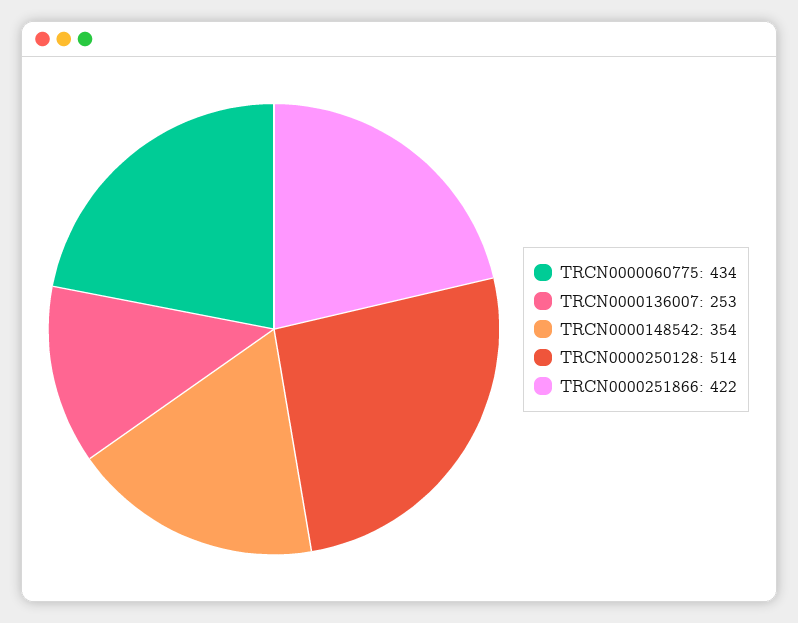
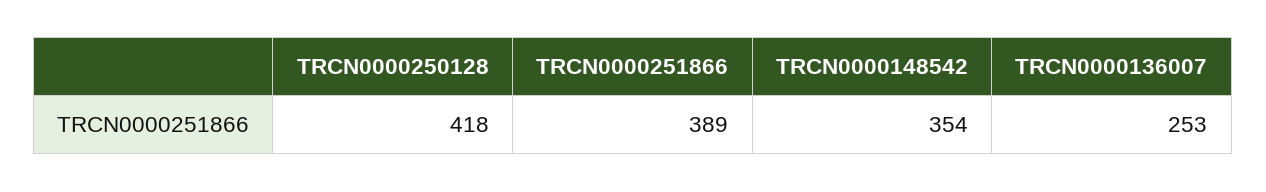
  {
-   "TRCN0000060775": 434,
    "TRCN0000136007": 253,
    "TRCN0000148542": 354,
-   "TRCN0000250128": 514,
+   "TRCN0000250128": 418,
-   "TRCN0000251866": 422
+   "TRCN0000251866": 389
  }

